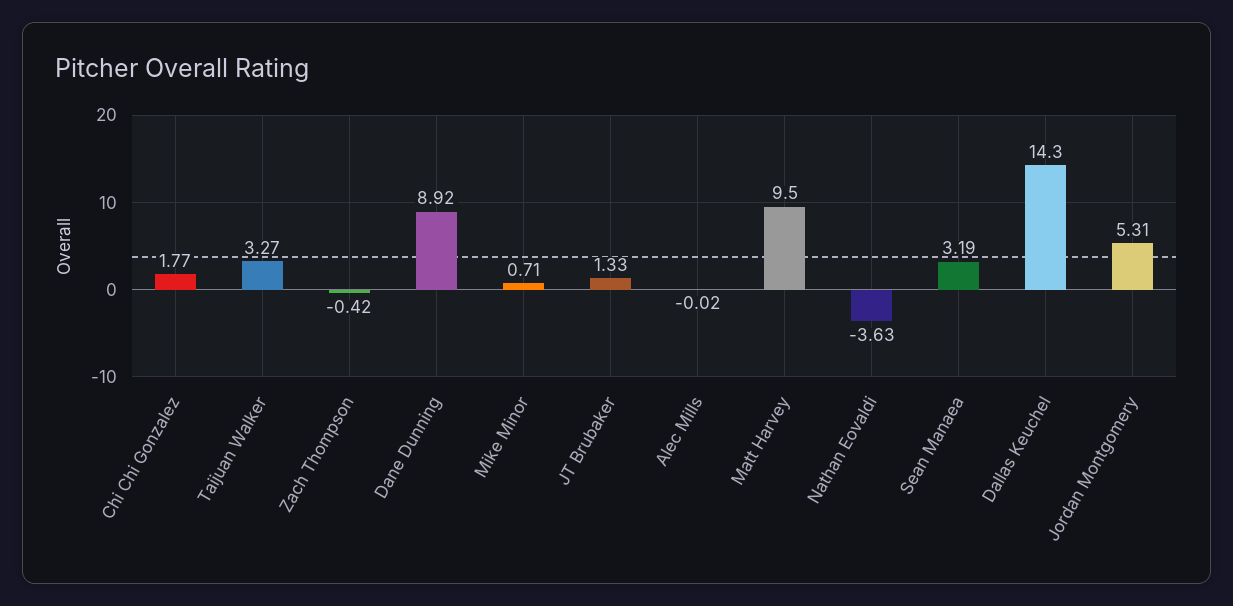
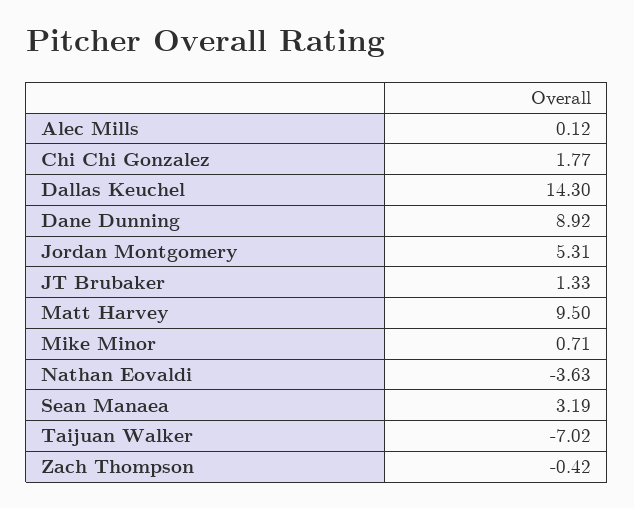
  {
    "Chi Chi Gonzalez": 1.77,
-   "Taijuan Walker": 3.27,
+   "Taijuan Walker": -7.02,
    "Zach Thompson": -0.42,
    "Dane Dunning": 8.92,
    "Mike Minor": 0.71,
    "JT Brubaker": 1.33,
-   "Alec Mills": -0.02,
+   "Alec Mills": 0.12,
    "Matt Harvey": 9.5,
    "Nathan Eovaldi": -3.63,
    "Sean Manaea": 3.19,
    "Dallas Keuchel": 14.3,
    "Jordan Montgomery": 5.31
  }

